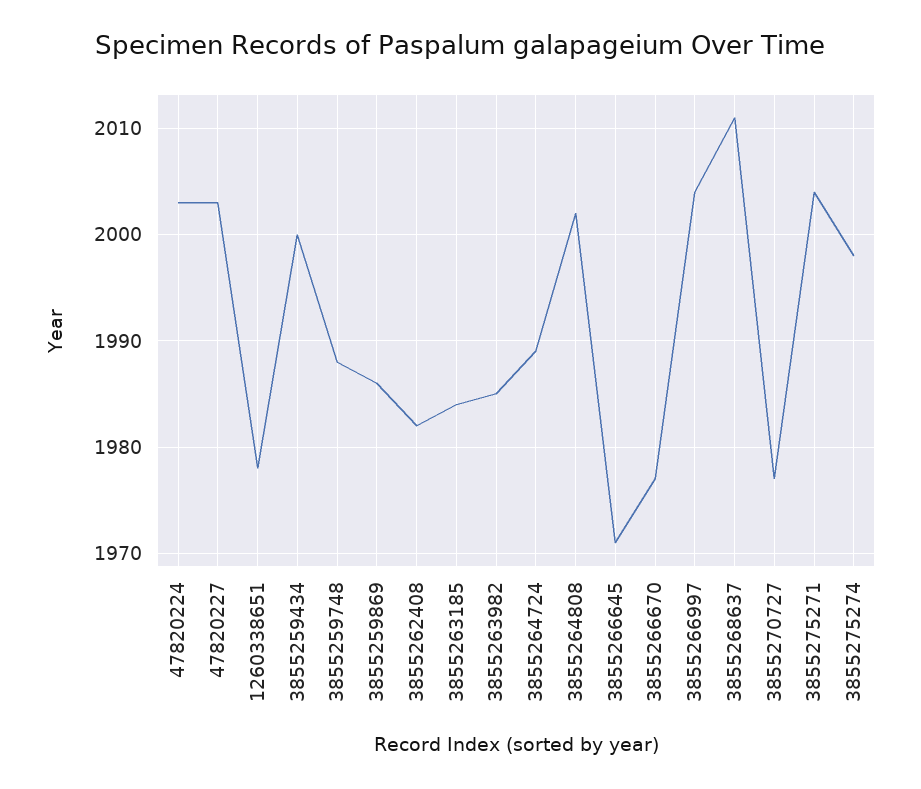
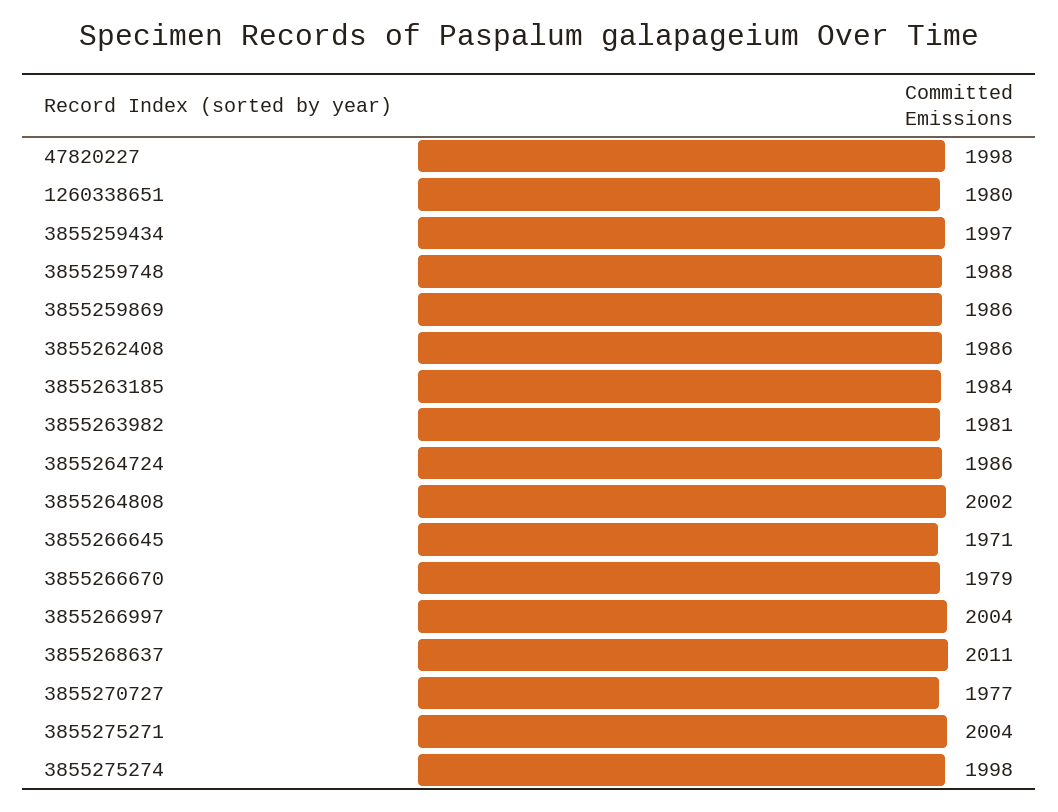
  {
-   "47820224": 2003,
-   "47820227": 2003,
+   "47820227": 1998,
-   "1260338651": 1978,
+   "1260338651": 1980,
-   "3855259434": 2000,
+   "3855259434": 1997,
    "3855259748": 1988,
    "3855259869": 1986,
-   "3855262408": 1982,
+   "3855262408": 1986,
    "3855263185": 1984,
-   "3855263982": 1985,
+   "3855263982": 1981,
-   "3855264724": 1989,
+   "3855264724": 1986,
    "3855264808": 2002,
    "3855266645": 1971,
-   "3855266670": 1977,
+   "3855266670": 1979,
    "3855266997": 2004,
    "3855268637": 2011,
    "3855270727": 1977,
    "3855275271": 2004,
    "3855275274": 1998
  }

